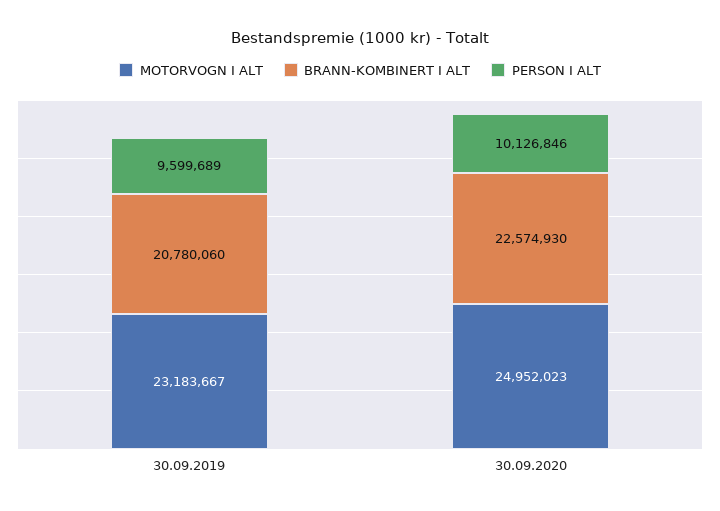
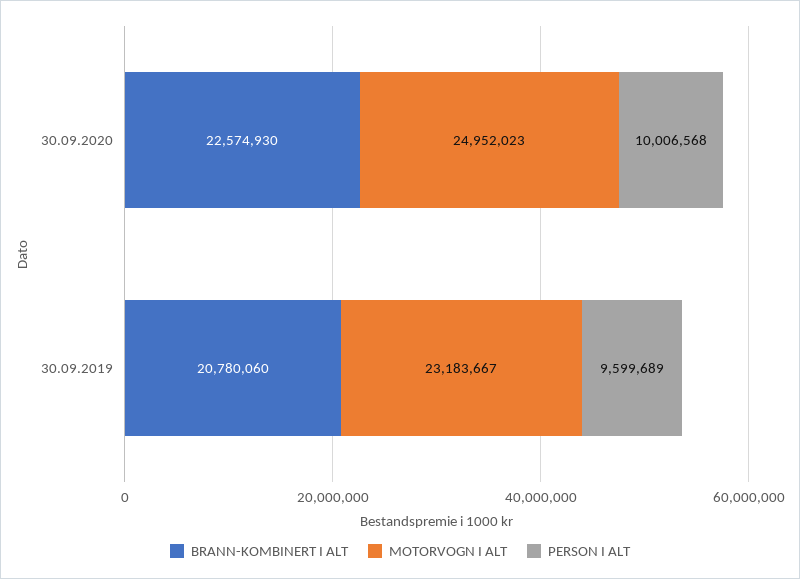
  {
    "MOTORVOGN I ALT": {
      "30.09.2019": 23183667,
      "30.09.2020": 24952023
    },
    "BRANN-KOMBINERT I ALT": {
      "30.09.2019": 20780060,
      "30.09.2020": 22574930
    },
    "PERSON I ALT": {
      "30.09.2019": 9599689,
-     "30.09.2020": 10126846
+     "30.09.2020": 10006568
    }
  }

